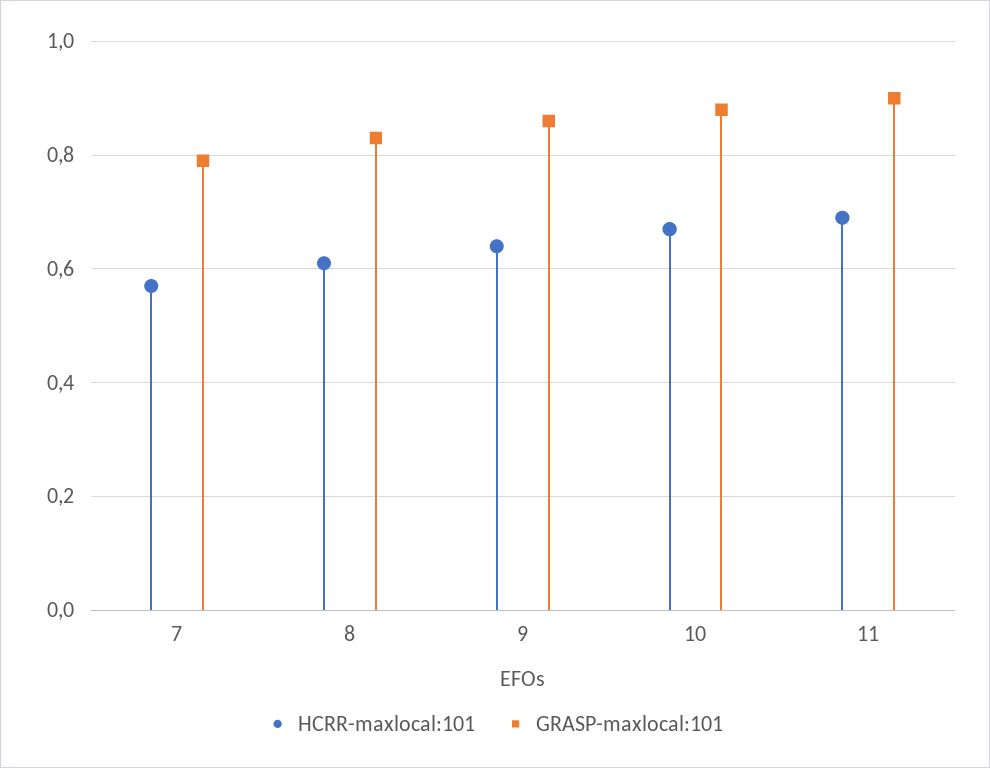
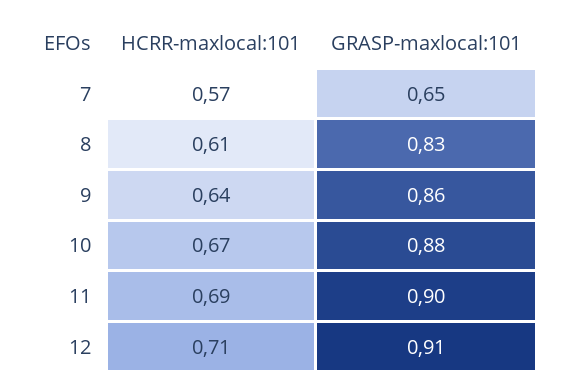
  {
    "HCRR-maxlocal:101": {
      "7": 0.57,
      "8": 0.61,
      "9": 0.64,
      "10": 0.67,
-     "11": 0.69
+     "11": 0.69,
+     "12": 0.71
    },
    "GRASP-maxlocal:101": {
-     "7": 0.8,
+     "7": 0.65,
      "8": 0.83,
      "9": 0.86,
      "10": 0.88,
-     "11": 0.9
+     "11": 0.9,
+     "12": 0.91
    }
  }

